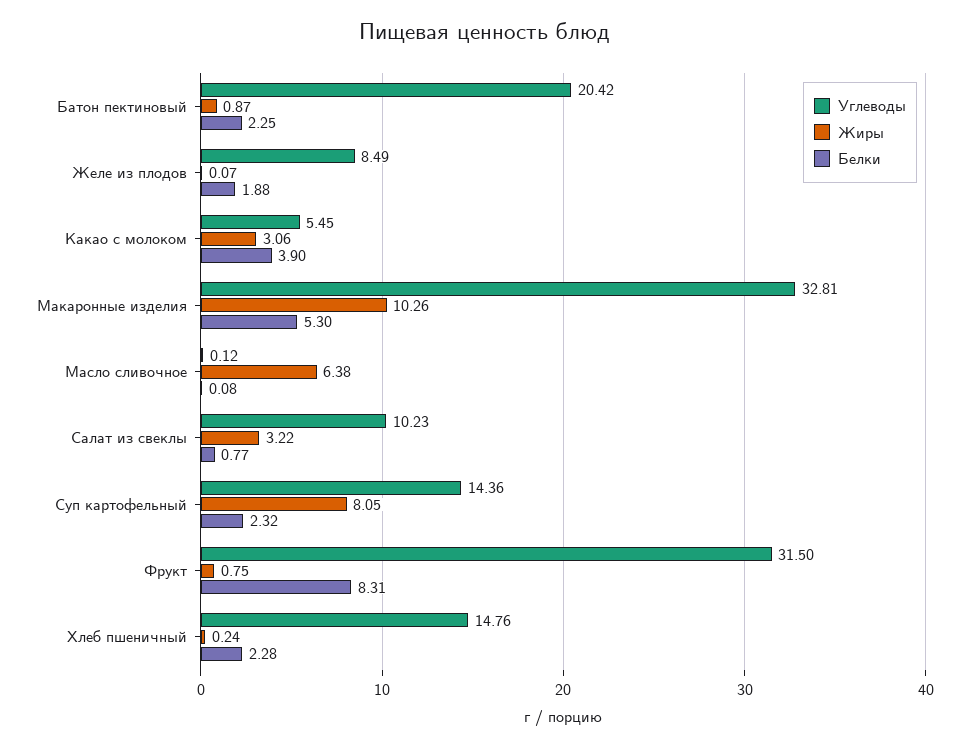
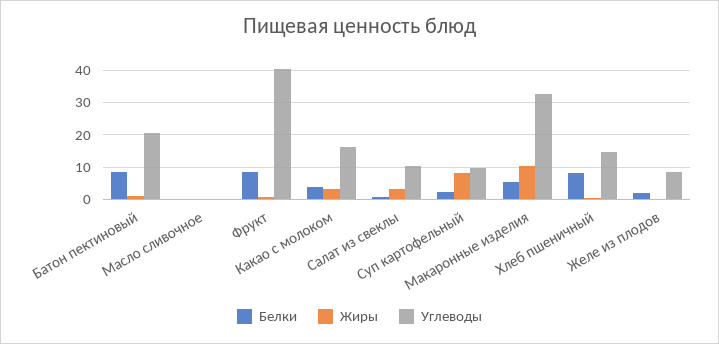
  {
    "Углеводы": {
      "Батон пектиновый": 20.42,
      "Желе из плодов": 8.49,
-     "Какао с молоком": 5.45,
+     "Какао с молоком": 16,
      "Макаронные изделия": 32.81,
      "Масло сливочное": 0.12,
      "Салат из свеклы": 10.23,
-     "Суп картофельный": 14.36,
+     "Суп картофельный": 10,
-     "Фрукт": 31.5,
+     "Фрукт": 40,
      "Хлеб пшеничный": 14.76
    },
    "Жиры": {
      "Батон пектиновый": 0.87,
      "Желе из плодов": 0.07,
      "Какао с молоком": 3.06,
      "Макаронные изделия": 10.26,
-     "Масло сливочное": 6.38,
+     "Масло сливочное": 0,
      "Салат из свеклы": 3.22,
      "Суп картофельный": 8.05,
      "Фрукт": 0.75,
      "Хлеб пшеничный": 0.24
    },
    "Белки": {
-     "Батон пектиновый": 2.25,
+     "Батон пектиновый": 8,
      "Желе из плодов": 1.88,
      "Какао с молоком": 3.9,
      "Макаронные изделия": 5.3,
      "Масло сливочное": 0.08,
      "Салат из свеклы": 0.77,
      "Суп картофельный": 2.32,
      "Фрукт": 8.31,
-     "Хлеб пшеничный": 2.28
+     "Хлеб пшеничный": 8
    }
  }

